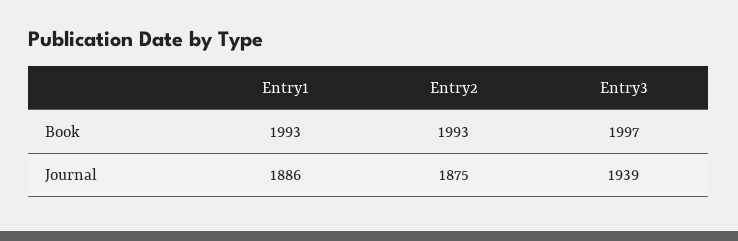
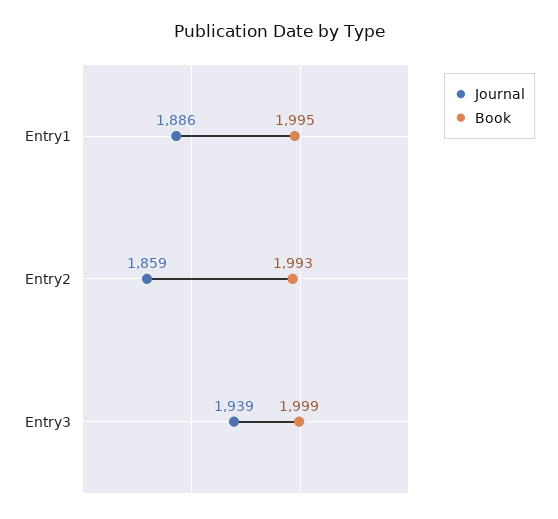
  {
    "Book": {
-     "Entry1": 1993,
+     "Entry1": 1995,
      "Entry2": 1993,
-     "Entry3": 1997
+     "Entry3": 1999
    },
    "Journal": {
      "Entry1": 1886,
-     "Entry2": 1875,
+     "Entry2": 1859,
      "Entry3": 1939
    }
  }

